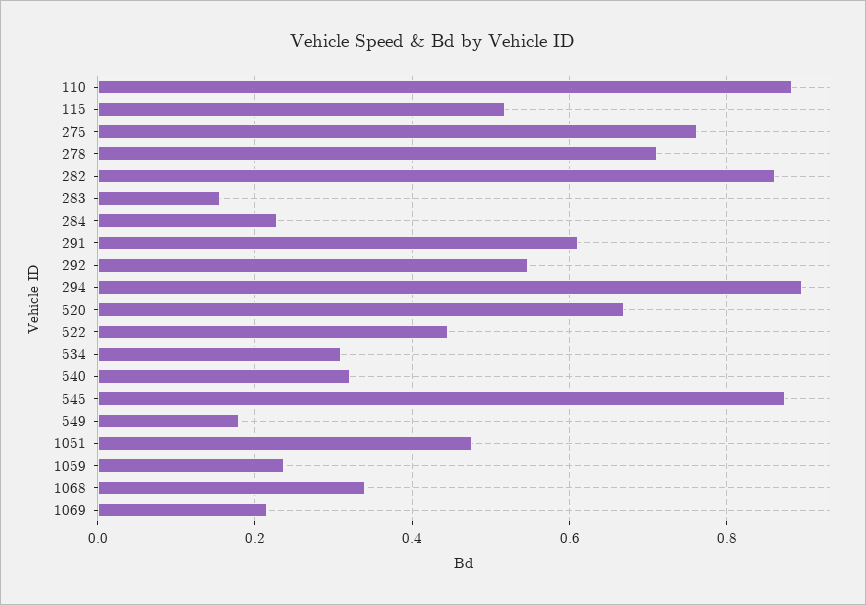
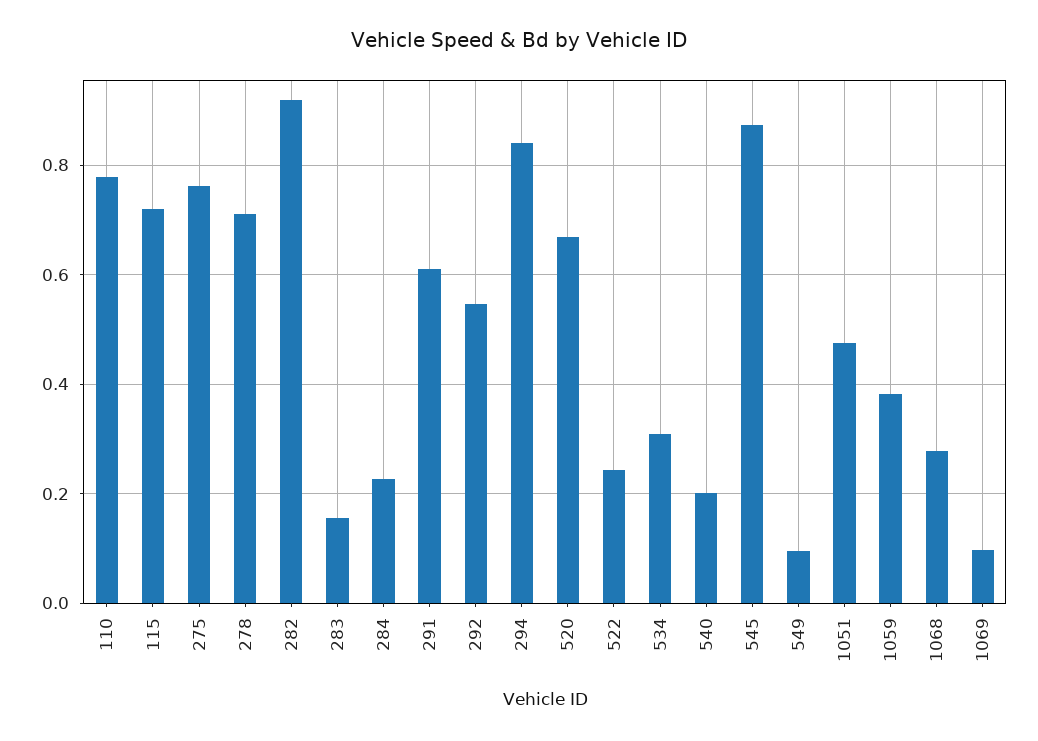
  {
-   "110": 0.88,
+   "110": 0.78,
-   "115": 0.52,
+   "115": 0.72,
    "275": 0.76,
    "278": 0.72,
-   "282": 0.86,
+   "282": 0.92,
    "283": 0.16,
    "284": 0.22,
    "291": 0.62,
    "292": 0.54,
-   "294": 0.9,
+   "294": 0.84,
    "520": 0.66,
-   "522": 0.44,
+   "522": 0.24,
    "534": 0.3,
-   "540": 0.32,
+   "540": 0.2,
    "545": 0.88,
-   "549": 0.18,
+   "549": 0.1,
    "1051": 0.48,
-   "1059": 0.24,
+   "1059": 0.38,
-   "1068": 0.34,
+   "1068": 0.28,
-   "1069": 0.22
+   "1069": 0.1
  }

